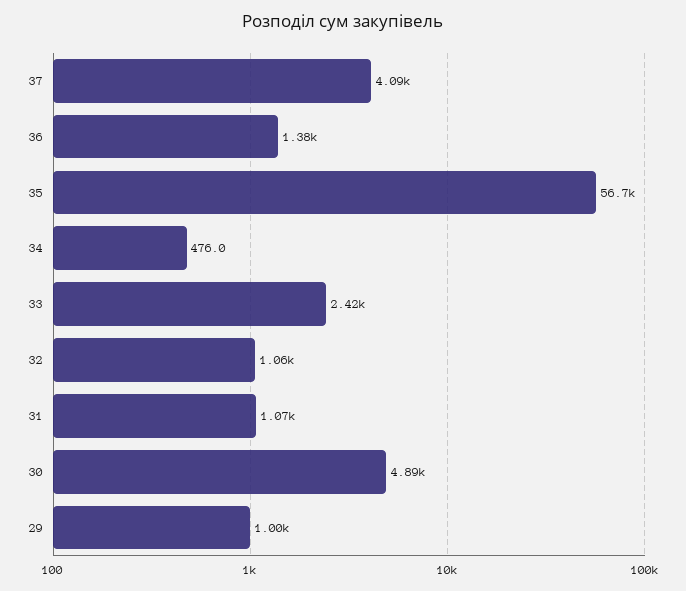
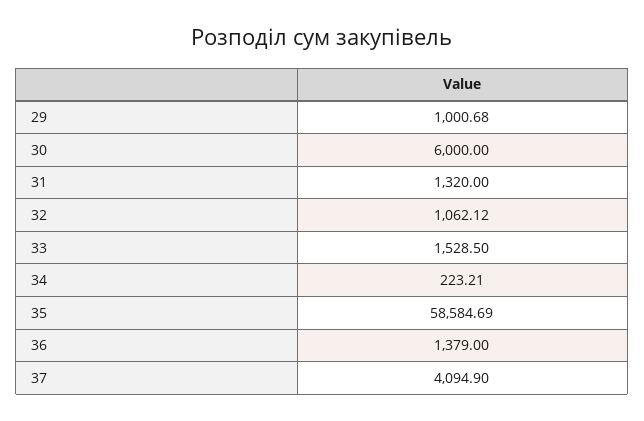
  {
    "37": 4094.9,
    "36": 1379,
-   "35": 56700,
+   "35": 58584.69,
-   "34": 476,
+   "34": 223.21,
-   "33": 2420,
+   "33": 1528.5,
    "32": 1062.12,
-   "31": 1070,
+   "31": 1320,
-   "30": 4890,
+   "30": 6000,
    "29": 1000.68
  }

